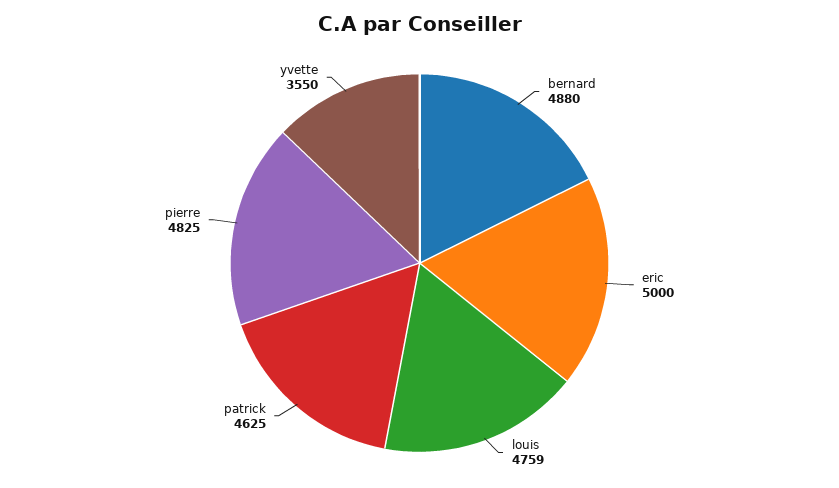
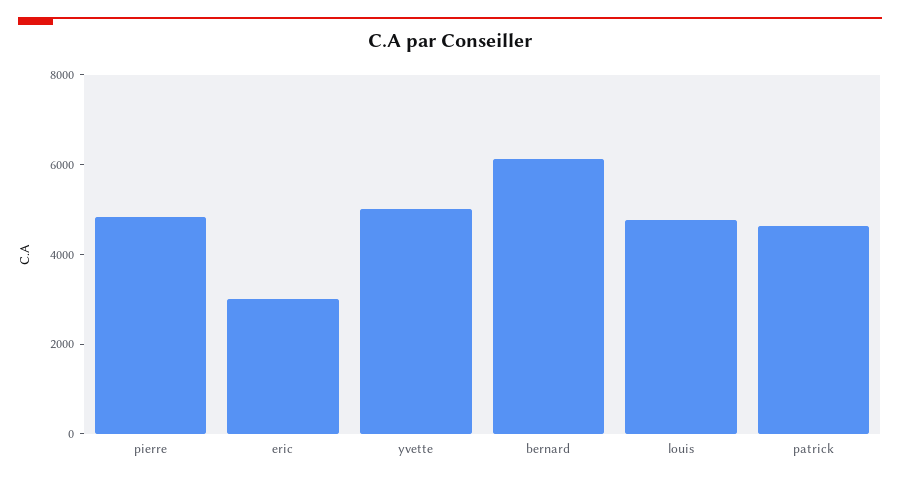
  {
-   "bernard": 4880,
+   "bernard": 6000,
-   "eric": 5000,
+   "eric": 3000,
    "louis": 4759,
    "patrick": 4625,
    "pierre": 4825,
-   "yvette": 3550
+   "yvette": 5000
  }

